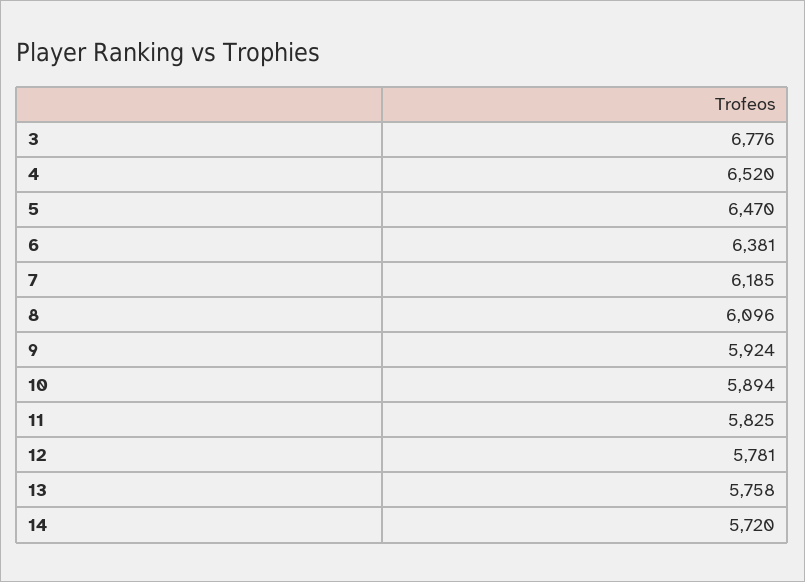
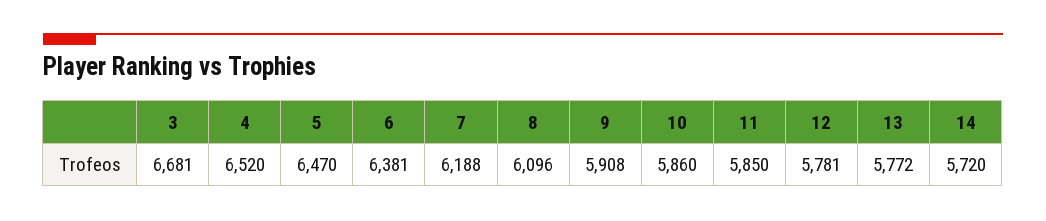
  {
-   "3": 6776,
+   "3": 6681,
    "4": 6520,
    "5": 6470,
    "6": 6381,
-   "7": 6185,
+   "7": 6188,
    "8": 6096,
-   "9": 5924,
+   "9": 5908,
-   "10": 5894,
+   "10": 5860,
-   "11": 5825,
+   "11": 5850,
    "12": 5781,
-   "13": 5758,
+   "13": 5772,
    "14": 5720
  }

